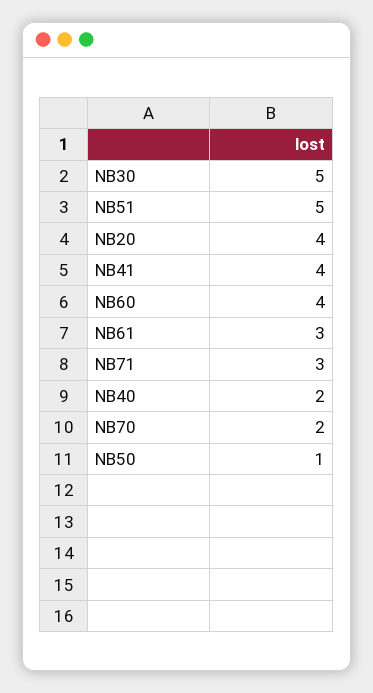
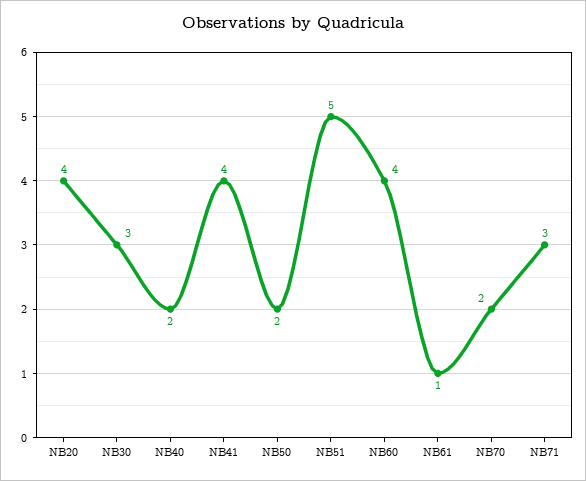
  {
-   "NB30": 5,
+   "NB30": 3,
    "NB51": 5,
    "NB20": 4,
    "NB41": 4,
    "NB60": 4,
-   "NB61": 3,
+   "NB61": 1,
    "NB71": 3,
    "NB40": 2,
    "NB70": 2,
-   "NB50": 1
+   "NB50": 2
  }

